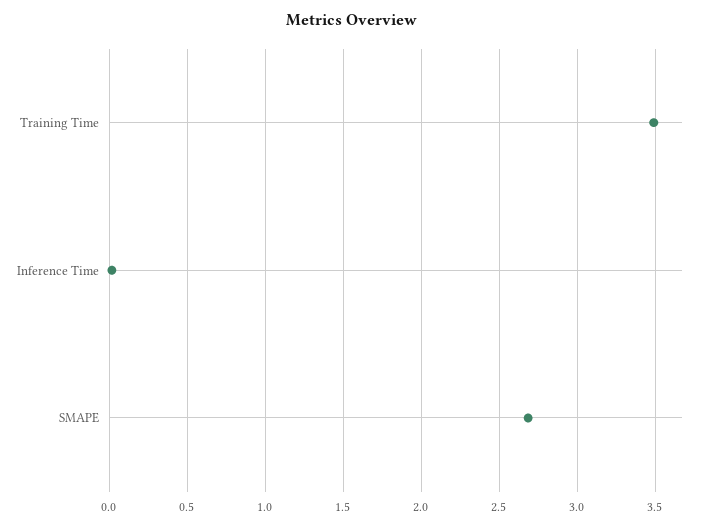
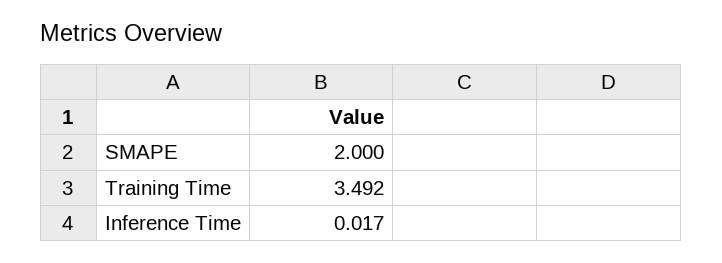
  {
    "Training Time": 3.492,
    "Inference Time": 0.017,
-   "SMAPE": 2.7
+   "SMAPE": 2
  }

